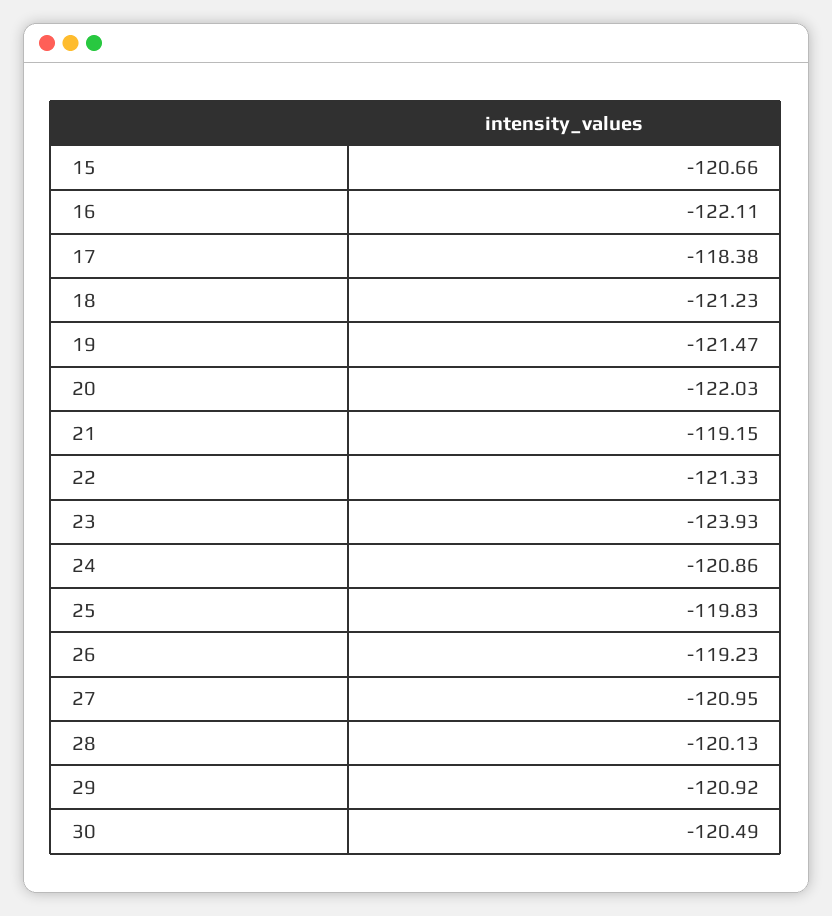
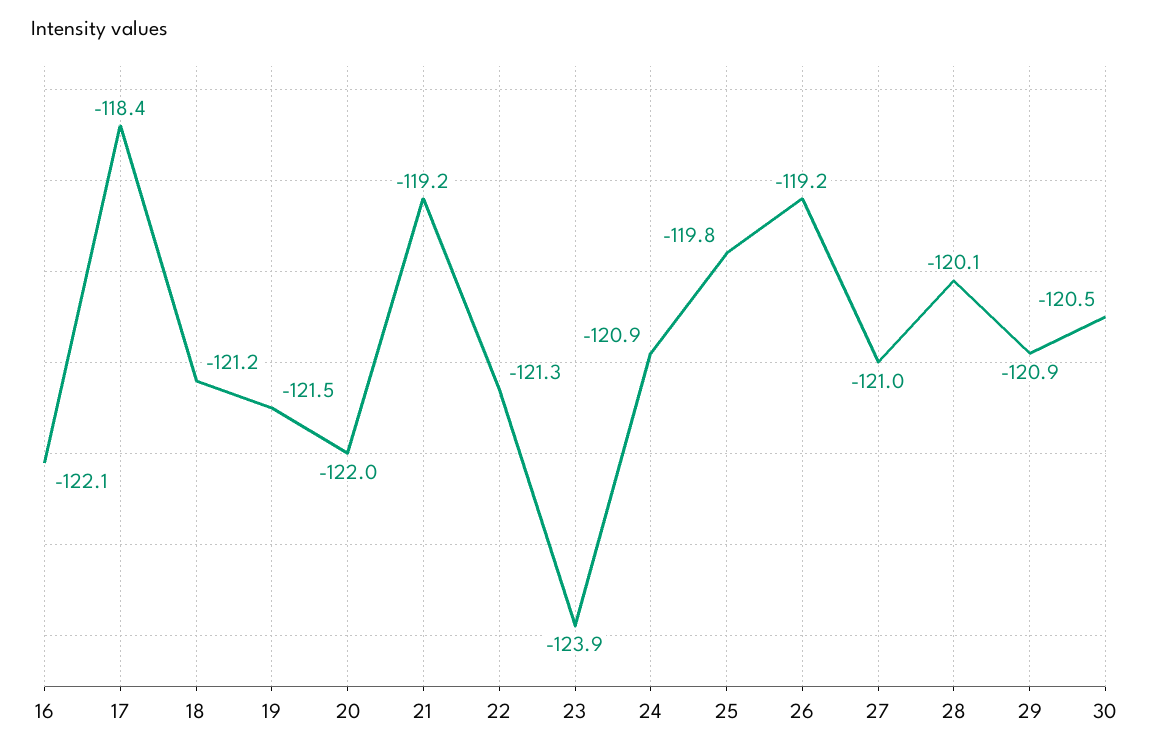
  {
-   "15": -120.66,
    "16": -122.11,
    "17": -118.38,
    "18": -121.23,
    "19": -121.47,
    "20": -122.03,
    "21": -119.15,
    "22": -121.33,
    "23": -123.93,
    "24": -120.86,
    "25": -119.83,
    "26": -119.23,
    "27": -120.95,
    "28": -120.13,
    "29": -120.92,
    "30": -120.49
  }

